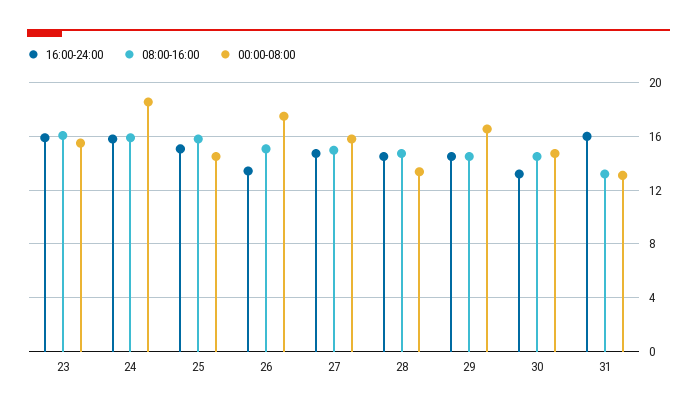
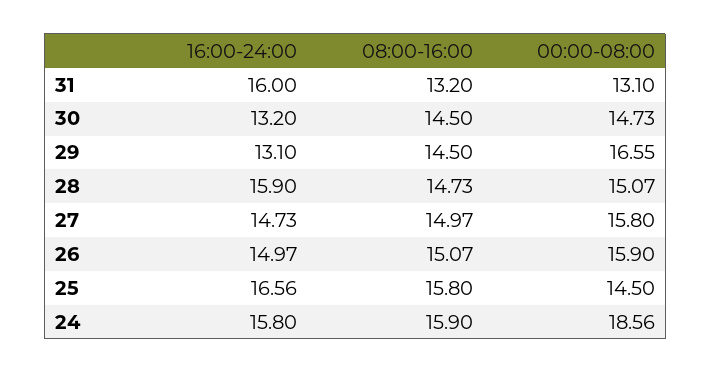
  {
    "16:00-24:00": {
-     "23": 16,
      "24": 15.8,
-     "25": 15,
+     "25": 16.56,
-     "26": 13.5,
+     "26": 14.97,
      "27": 14.73,
-     "28": 14.5,
+     "28": 15.9,
-     "29": 14.5,
+     "29": 13.1,
      "30": 13.2,
      "31": 16
    },
    "08:00-16:00": {
-     "23": 16,
      "24": 15.9,
      "25": 15.8,
      "26": 15.07,
      "27": 14.97,
      "28": 14.73,
      "29": 14.5,
      "30": 14.5,
      "31": 13.2
    },
    "00:00-08:00": {
-     "23": 15.5,
      "24": 18.56,
      "25": 14.5,
-     "26": 17.5,
+     "26": 15.9,
      "27": 15.8,
-     "28": 13.5,
+     "28": 15.07,
      "29": 16.55,
      "30": 14.73,
      "31": 13.1
    }
  }

